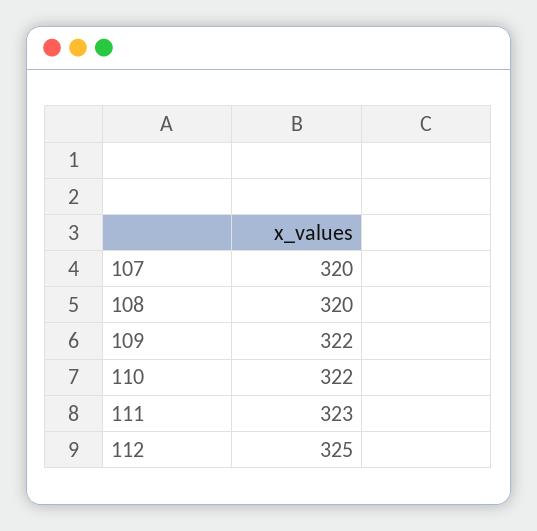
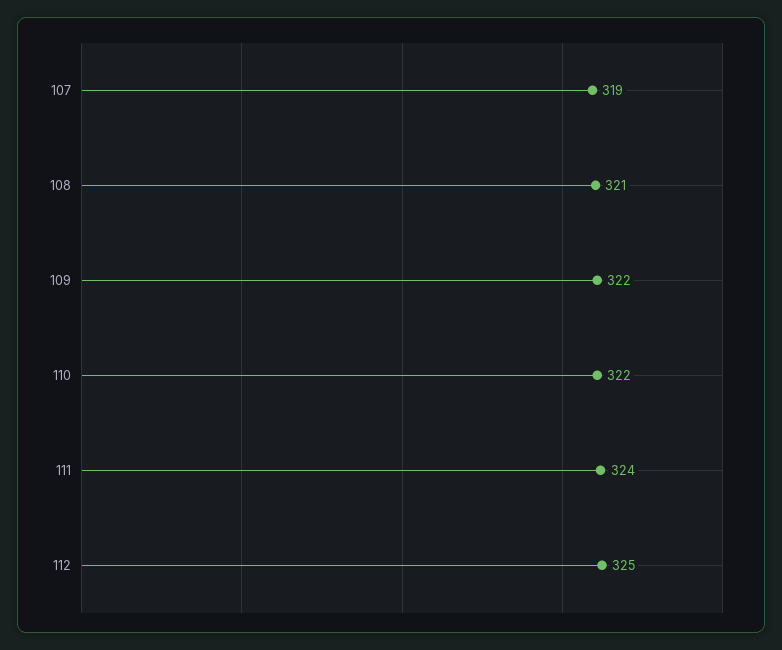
  {
-   "107": 320,
+   "107": 319,
-   "108": 320,
+   "108": 321,
    "109": 322,
    "110": 322,
-   "111": 323,
+   "111": 324,
    "112": 325
  }

